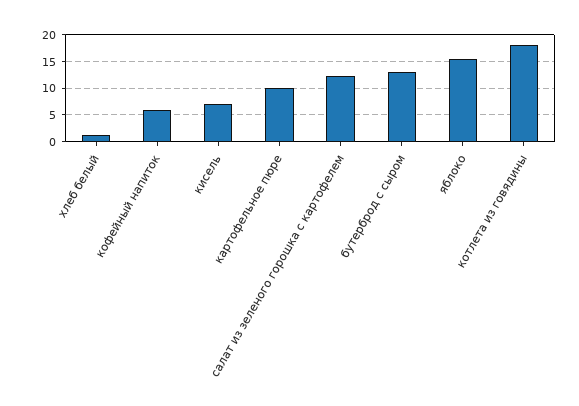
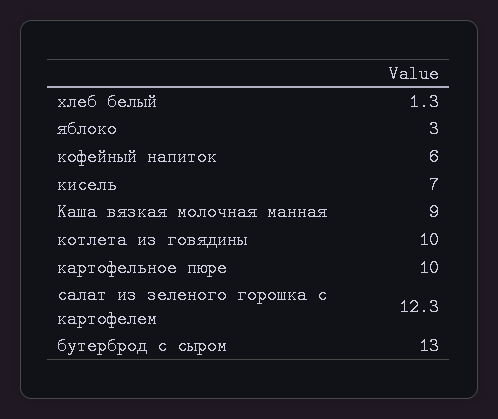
  {
    "хлеб белый": 1.3,
    "кофейный напиток": 6,
    "кисель": 7,
    "картофельное пюре": 10,
    "салат из зеленого горошка с картофелем": 12.3,
    "бутерброд с сыром": 13,
-   "яблоко": 15,
+   "яблоко": 3,
-   "котлета из говядины": 17.5
+   "котлета из говядины": 10,
+   "Каша вязкая молочная манная": 9
  }

